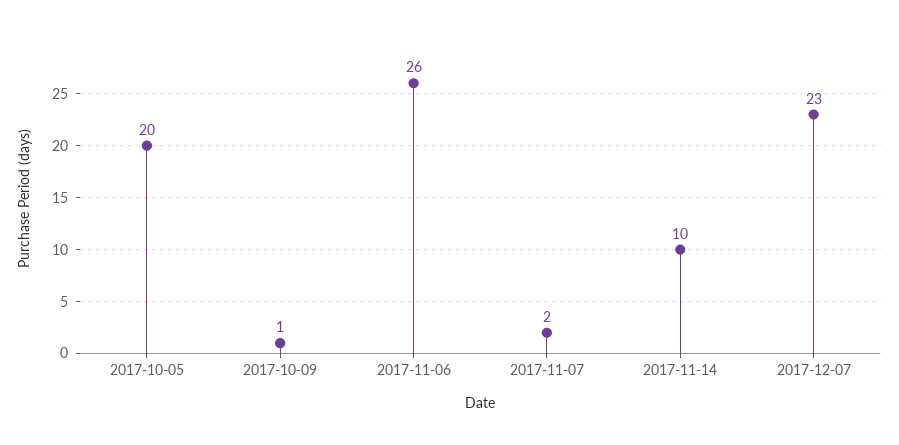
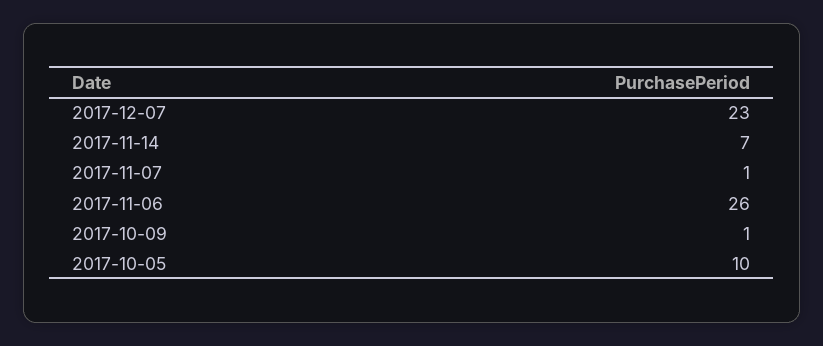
  {
-   "2017-10-05": 20,
+   "2017-10-05": 10,
    "2017-10-09": 1,
    "2017-11-06": 26,
-   "2017-11-07": 2,
+   "2017-11-07": 1,
-   "2017-11-14": 10,
+   "2017-11-14": 7,
    "2017-12-07": 23
  }

